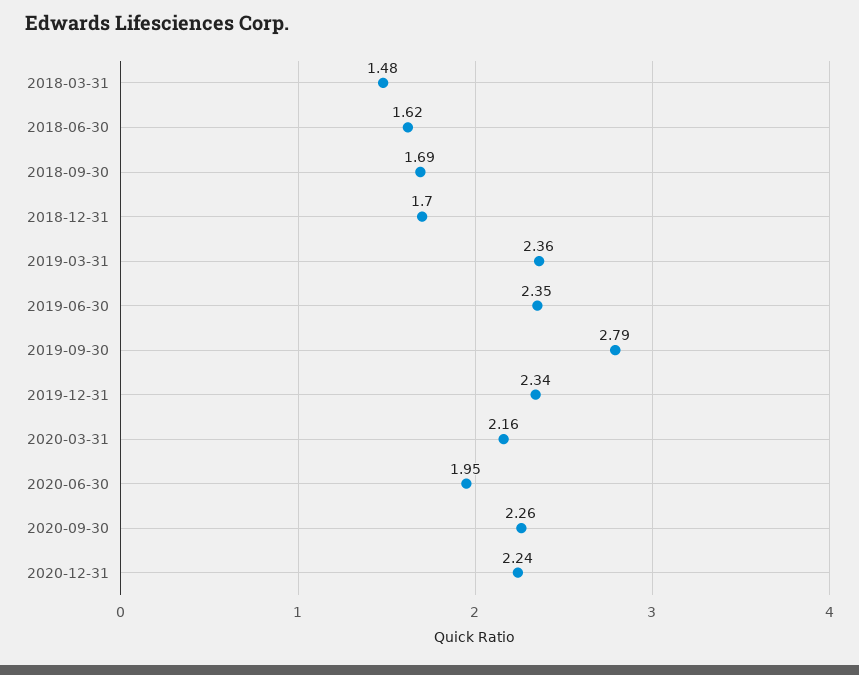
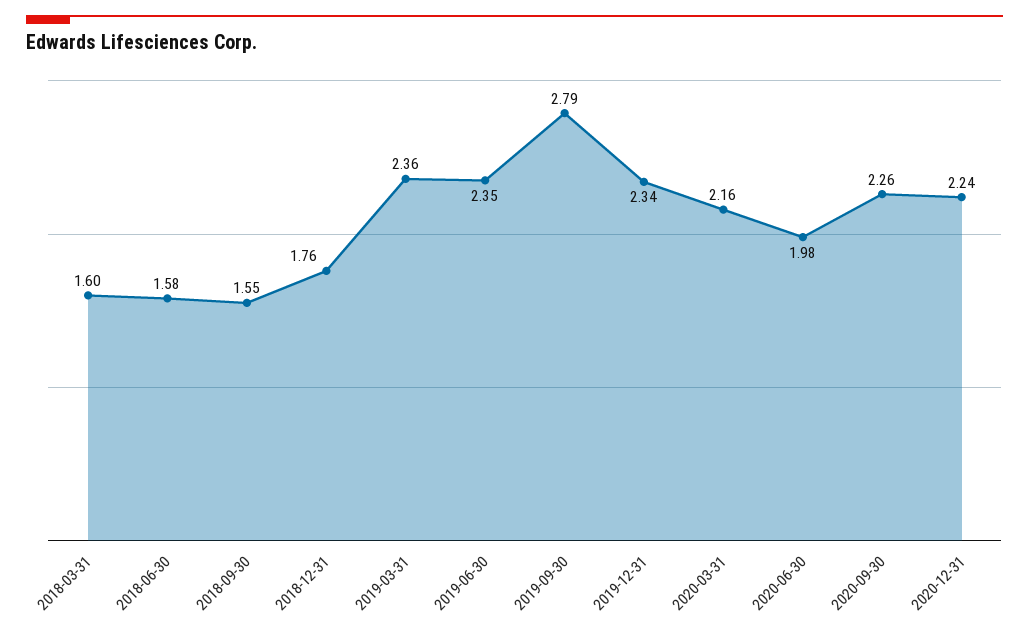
  {
-   "2018-03-31": 1.48,
+   "2018-03-31": 1.6,
-   "2018-06-30": 1.62,
+   "2018-06-30": 1.58,
-   "2018-09-30": 1.69,
+   "2018-09-30": 1.55,
-   "2018-12-31": 1.7,
+   "2018-12-31": 1.76,
    "2019-03-31": 2.36,
    "2019-06-30": 2.35,
    "2019-09-30": 2.79,
    "2019-12-31": 2.34,
    "2020-03-31": 2.16,
-   "2020-06-30": 1.95,
+   "2020-06-30": 1.98,
    "2020-09-30": 2.26,
    "2020-12-31": 2.24
  }

